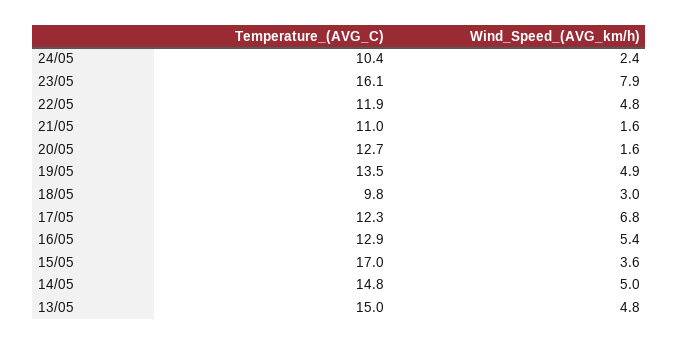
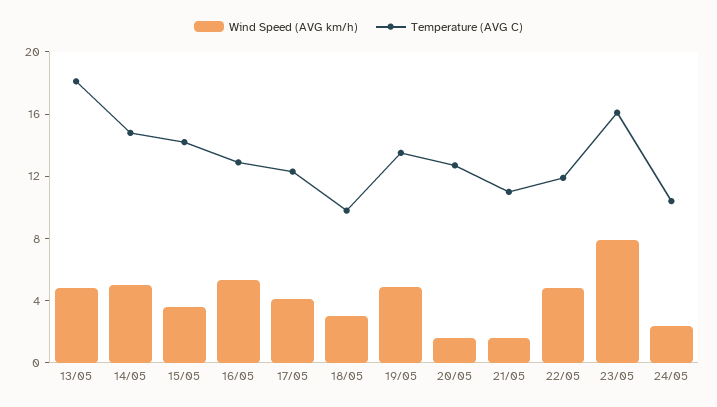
  {
    "Temperature_(AVG_C)": {
      "24/05": 10.4,
      "23/05": 16.1,
      "22/05": 11.9,
      "21/05": 11,
      "20/05": 12.7,
      "19/05": 13.5,
      "18/05": 9.8,
      "17/05": 12.3,
      "16/05": 12.9,
-     "15/05": 17,
+     "15/05": 14,
      "14/05": 14.8,
-     "13/05": 15
+     "13/05": 18
    },
    "Wind_Speed_(AVG_km/h)": {
      "24/05": 2.4,
      "23/05": 7.9,
      "22/05": 4.8,
      "21/05": 1.6,
      "20/05": 1.6,
      "19/05": 4.9,
      "18/05": 3,
-     "17/05": 6.8,
+     "17/05": 4,
      "16/05": 5.4,
      "15/05": 3.6,
      "14/05": 5,
      "13/05": 4.8
    }
  }

